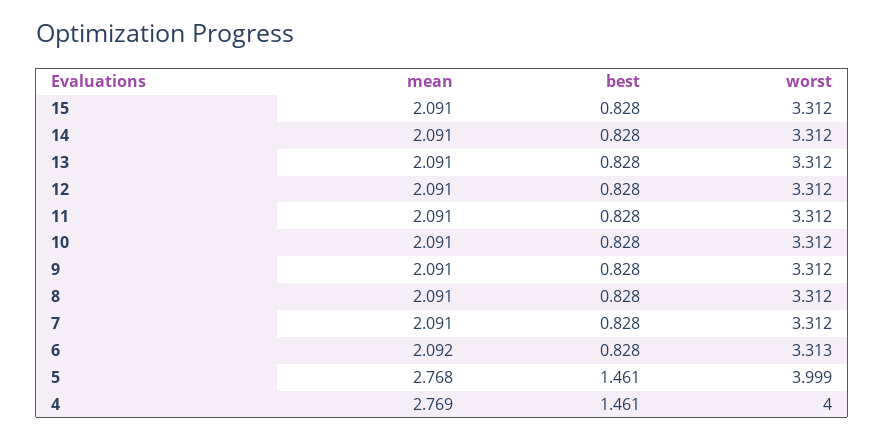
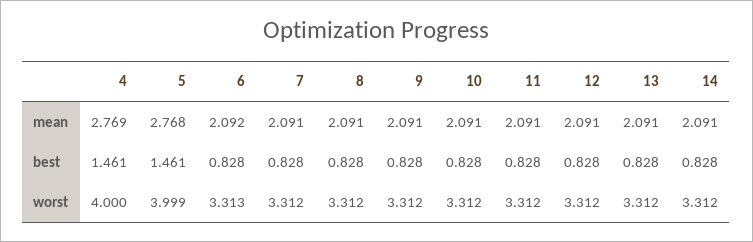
  {
    "mean": {
-     "15": 2.091,
      "14": 2.091,
      "13": 2.091,
      "12": 2.091,
      "11": 2.091,
      "10": 2.091,
      "9": 2.091,
      "8": 2.091,
      "7": 2.091,
      "6": 2.092,
      "5": 2.768,
      "4": 2.769
    },
    "best": {
-     "15": 0.828,
      "14": 0.828,
      "13": 0.828,
      "12": 0.828,
      "11": 0.828,
      "10": 0.828,
      "9": 0.828,
      "8": 0.828,
      "7": 0.828,
      "6": 0.828,
      "5": 1.461,
      "4": 1.461
    },
    "worst": {
-     "15": 3.312,
      "14": 3.312,
      "13": 3.312,
      "12": 3.312,
      "11": 3.312,
      "10": 3.312,
      "9": 3.312,
      "8": 3.312,
      "7": 3.312,
      "6": 3.313,
      "5": 3.999,
      "4": 4
    }
  }

